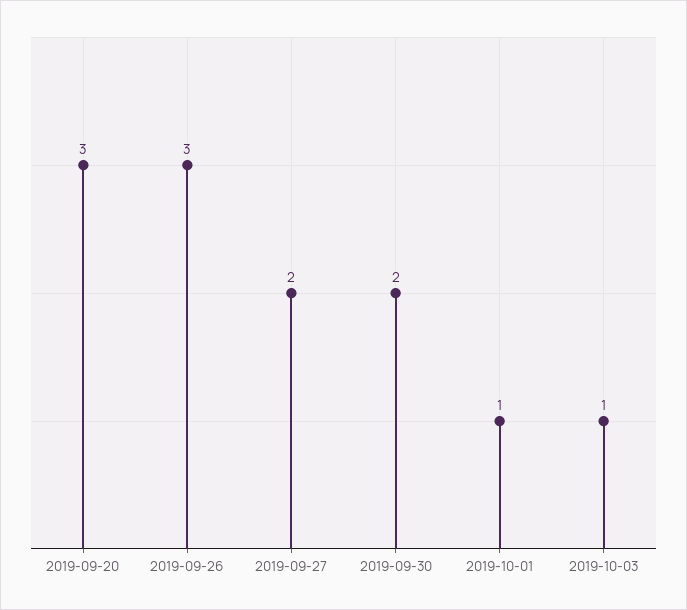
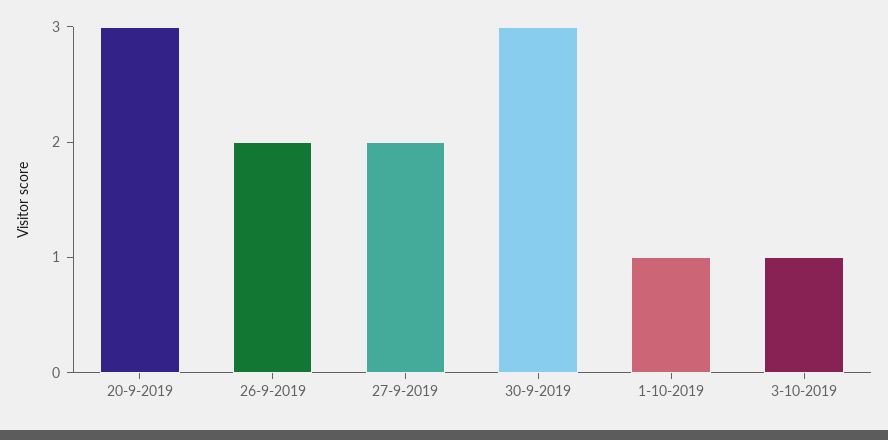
  {
    "2019-09-20": 3,
-   "2019-09-26": 3,
+   "2019-09-26": 2,
    "2019-09-27": 2,
-   "2019-09-30": 2,
+   "2019-09-30": 3,
    "2019-10-01": 1,
    "2019-10-03": 1
  }

